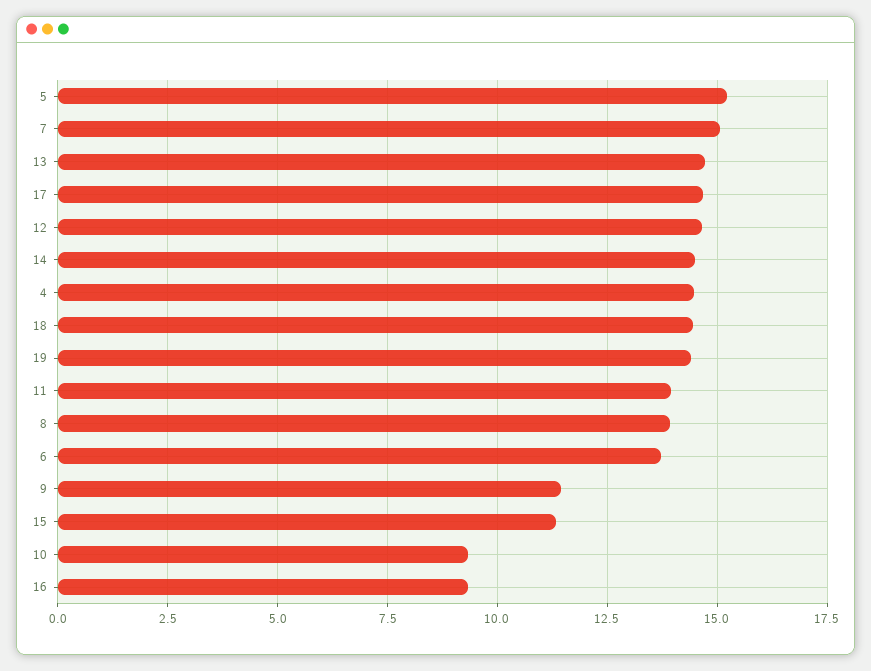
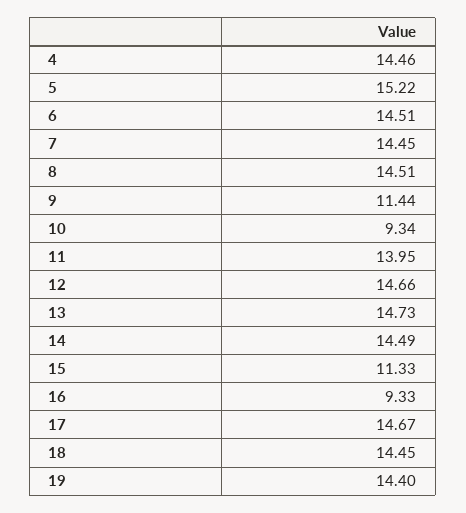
  {
    "5": 15.22,
-   "7": 15,
+   "7": 14.45,
    "13": 14.73,
    "17": 14.67,
    "12": 14.66,
    "14": 14.49,
    "4": 14.46,
    "18": 14.45,
    "19": 14.4,
    "11": 13.95,
-   "8": 14,
+   "8": 14.51,
-   "6": 13.75,
+   "6": 14.51,
    "9": 11.44,
    "15": 11.33,
    "10": 9.34,
    "16": 9.33
  }

